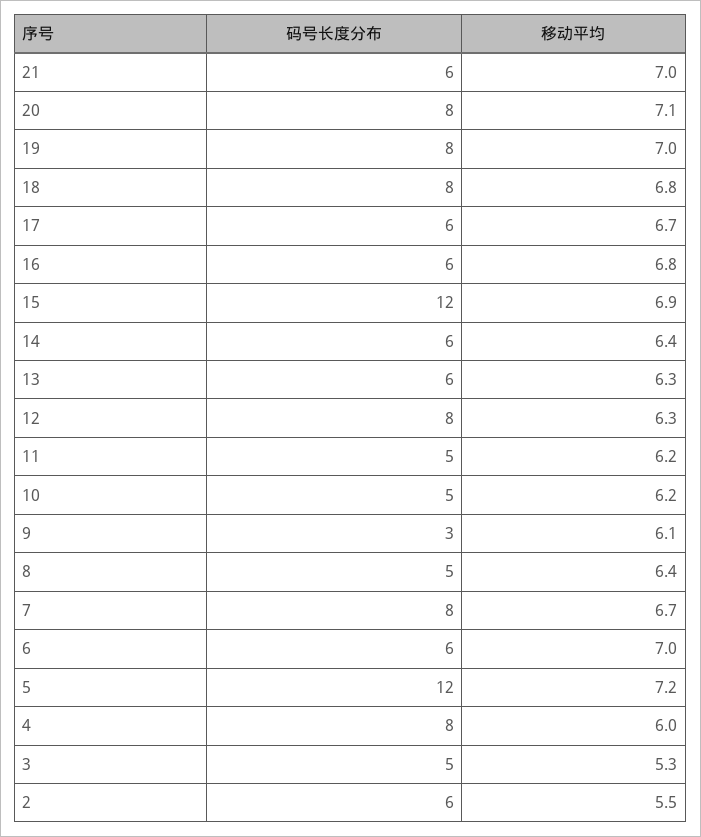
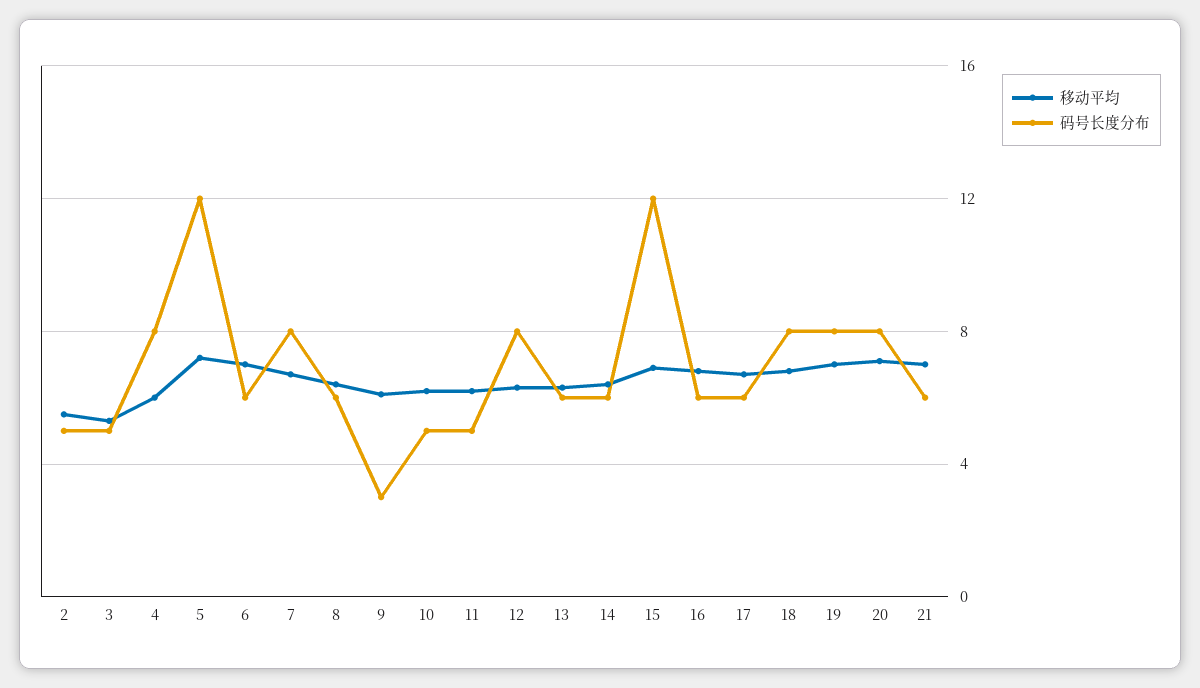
  {
    "码号长度分布": {
      "21": 6,
      "20": 8,
      "19": 8,
      "18": 8,
      "17": 6,
      "16": 6,
      "15": 12,
      "14": 6,
      "13": 6,
      "12": 8,
      "11": 5,
      "10": 5,
      "9": 3,
-     "8": 5,
+     "8": 6,
      "7": 8,
      "6": 6,
      "5": 12,
      "4": 8,
      "3": 5,
-     "2": 6
+     "2": 5
    },
    "移动平均": {
      "21": 7,
      "20": 7.1,
      "19": 7,
      "18": 6.8,
      "17": 6.7,
      "16": 6.8,
      "15": 6.9,
      "14": 6.4,
      "13": 6.3,
      "12": 6.3,
      "11": 6.2,
      "10": 6.2,
      "9": 6.1,
      "8": 6.4,
      "7": 6.7,
      "6": 7,
      "5": 7.2,
      "4": 6,
      "3": 5.3,
      "2": 5.5
    }
  }

